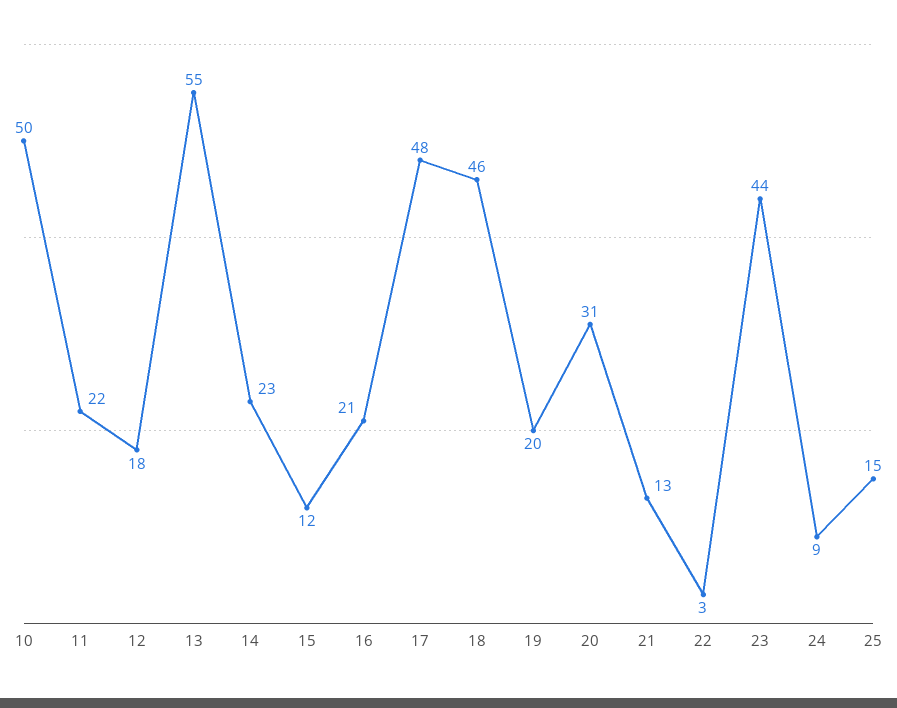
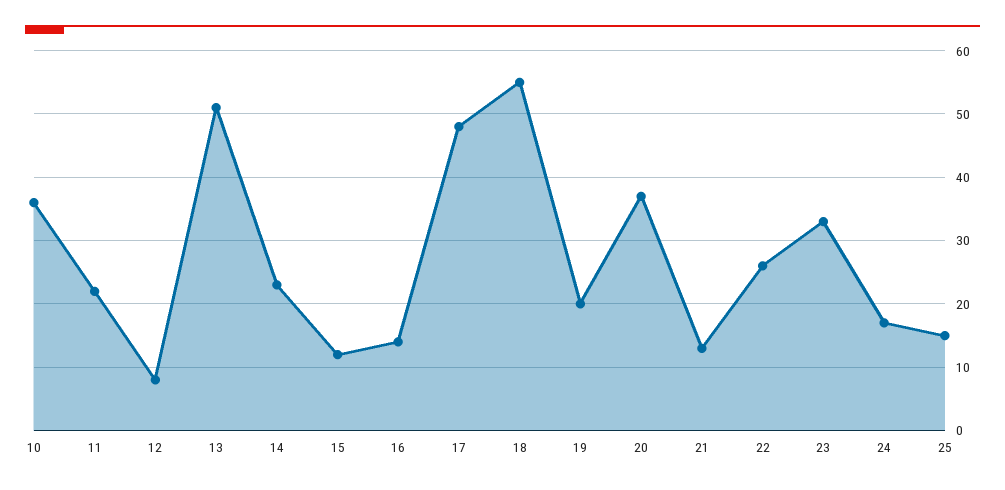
  {
-   "10": 50,
+   "10": 36,
    "11": 22,
-   "12": 18,
+   "12": 8,
-   "13": 55,
+   "13": 51,
    "14": 23,
    "15": 12,
-   "16": 21,
+   "16": 14,
    "17": 48,
-   "18": 46,
+   "18": 55,
    "19": 20,
-   "20": 31,
+   "20": 37,
    "21": 13,
-   "22": 3,
+   "22": 26,
-   "23": 44,
+   "23": 33,
-   "24": 9,
+   "24": 17,
    "25": 15
  }

